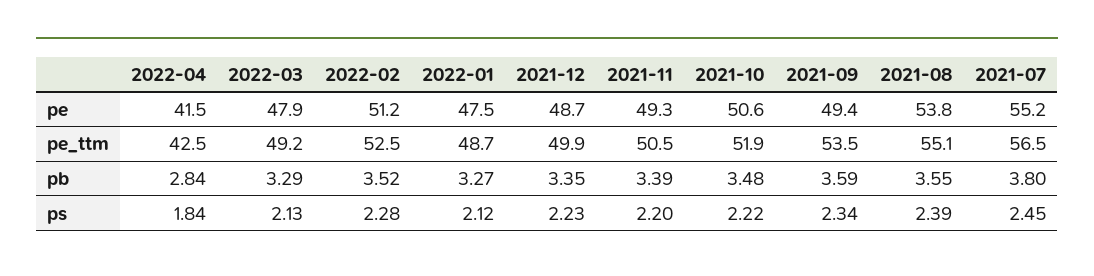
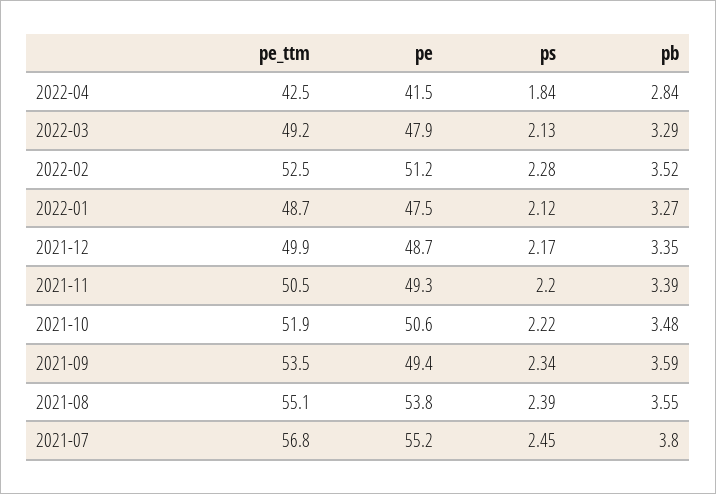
  {
    "2022-04": {
      "pe": 41.5,
      "pe_ttm": 42.5,
      "pb": 2.84,
      "ps": 1.84
    },
    "2022-03": {
      "pe": 47.9,
      "pe_ttm": 49.2,
      "pb": 3.29,
      "ps": 2.13
    },
    "2022-02": {
      "pe": 51.2,
      "pe_ttm": 52.5,
      "pb": 3.52,
      "ps": 2.28
    },
    "2022-01": {
      "pe": 47.5,
      "pe_ttm": 48.7,
      "pb": 3.27,
      "ps": 2.12
    },
    "2021-12": {
      "pe": 48.7,
      "pe_ttm": 49.9,
      "pb": 3.35,
-     "ps": 2.23
+     "ps": 2.17
    },
    "2021-11": {
      "pe": 49.3,
      "pe_ttm": 50.5,
      "pb": 3.39,
      "ps": 2.2
    },
    "2021-10": {
      "pe": 50.6,
      "pe_ttm": 51.9,
      "pb": 3.48,
      "ps": 2.22
    },
    "2021-09": {
      "pe": 49.4,
      "pe_ttm": 53.5,
      "pb": 3.59,
      "ps": 2.34
    },
    "2021-08": {
      "pe": 53.8,
      "pe_ttm": 55.1,
      "pb": 3.55,
      "ps": 2.39
    },
    "2021-07": {
      "pe": 55.2,
-     "pe_ttm": 56.5,
+     "pe_ttm": 56.8,
      "pb": 3.8,
      "ps": 2.45
    }
  }

